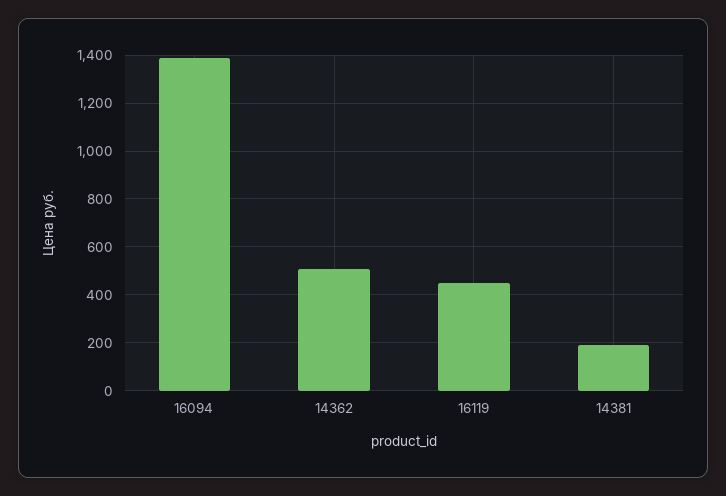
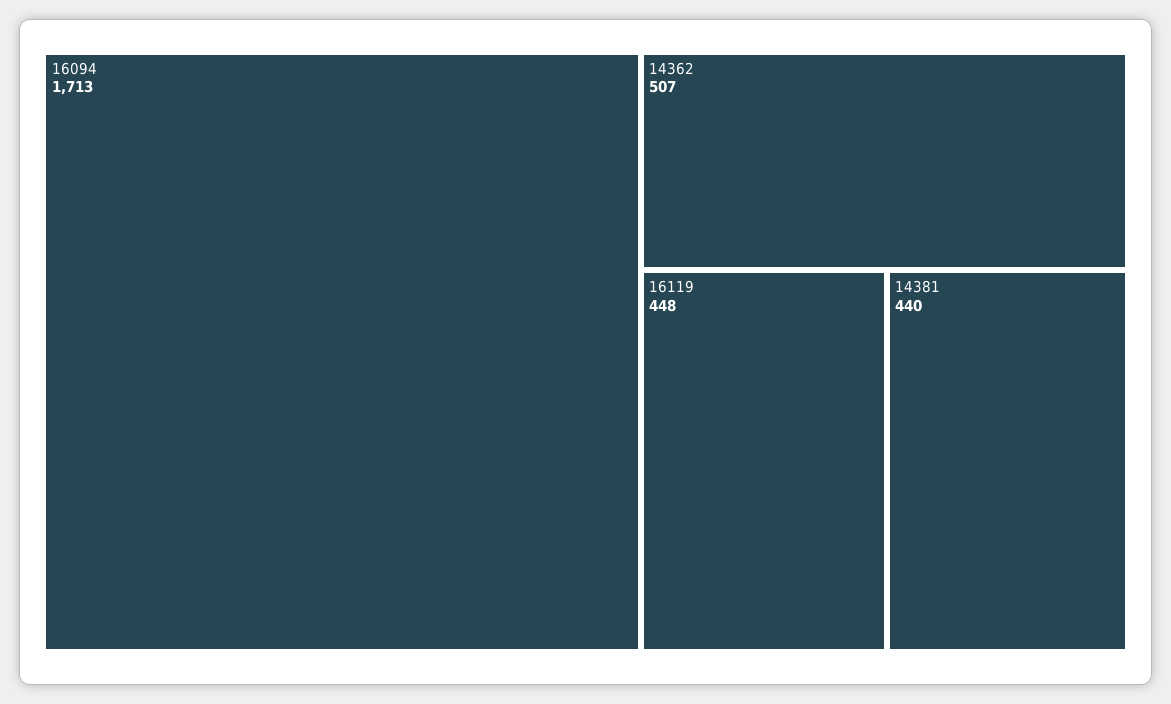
  {
-   "16094": 1400,
+   "16094": 1713,
    "14362": 507,
    "16119": 448,
-   "14381": 200
+   "14381": 440
  }

